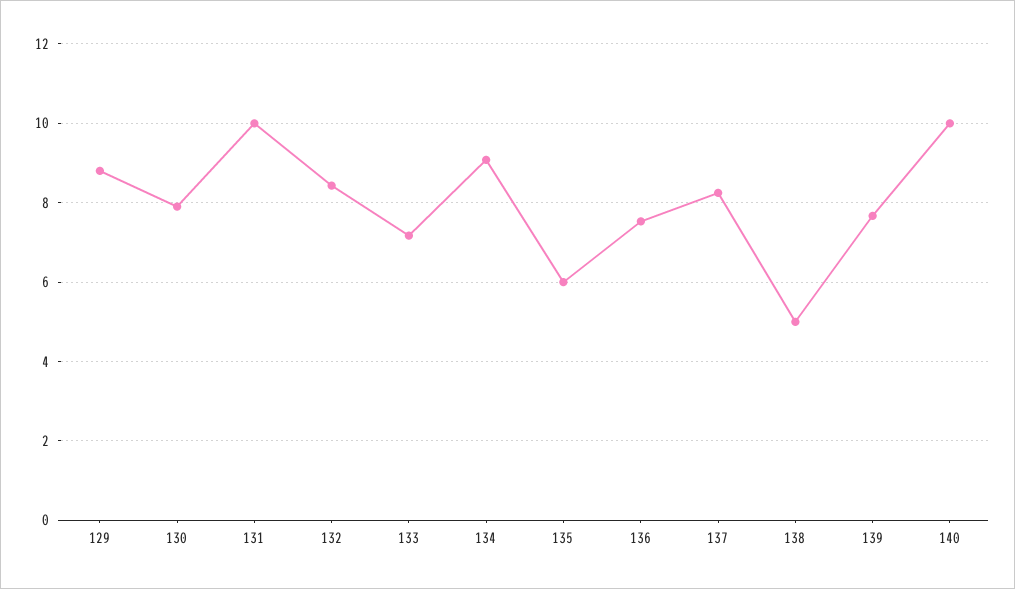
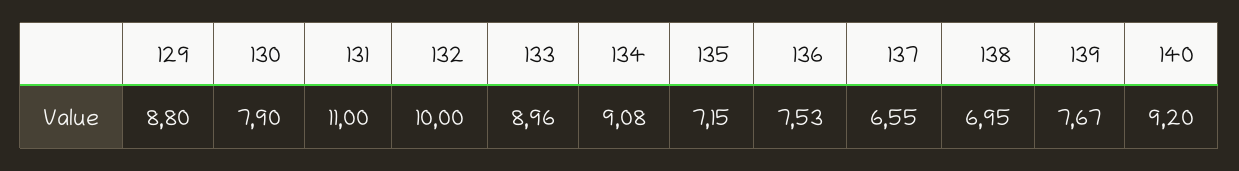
  {
    "129": 8.8,
    "130": 7.9,
-   "131": 10,
+   "131": 11,
-   "132": 8.4,
+   "132": 10,
-   "133": 7.2,
+   "133": 8.96,
    "134": 9.08,
-   "135": 6,
+   "135": 7.15,
    "136": 7.53,
-   "137": 8.2,
+   "137": 6.55,
-   "138": 5,
+   "138": 6.95,
    "139": 7.67,
-   "140": 10
+   "140": 9.2
  }

